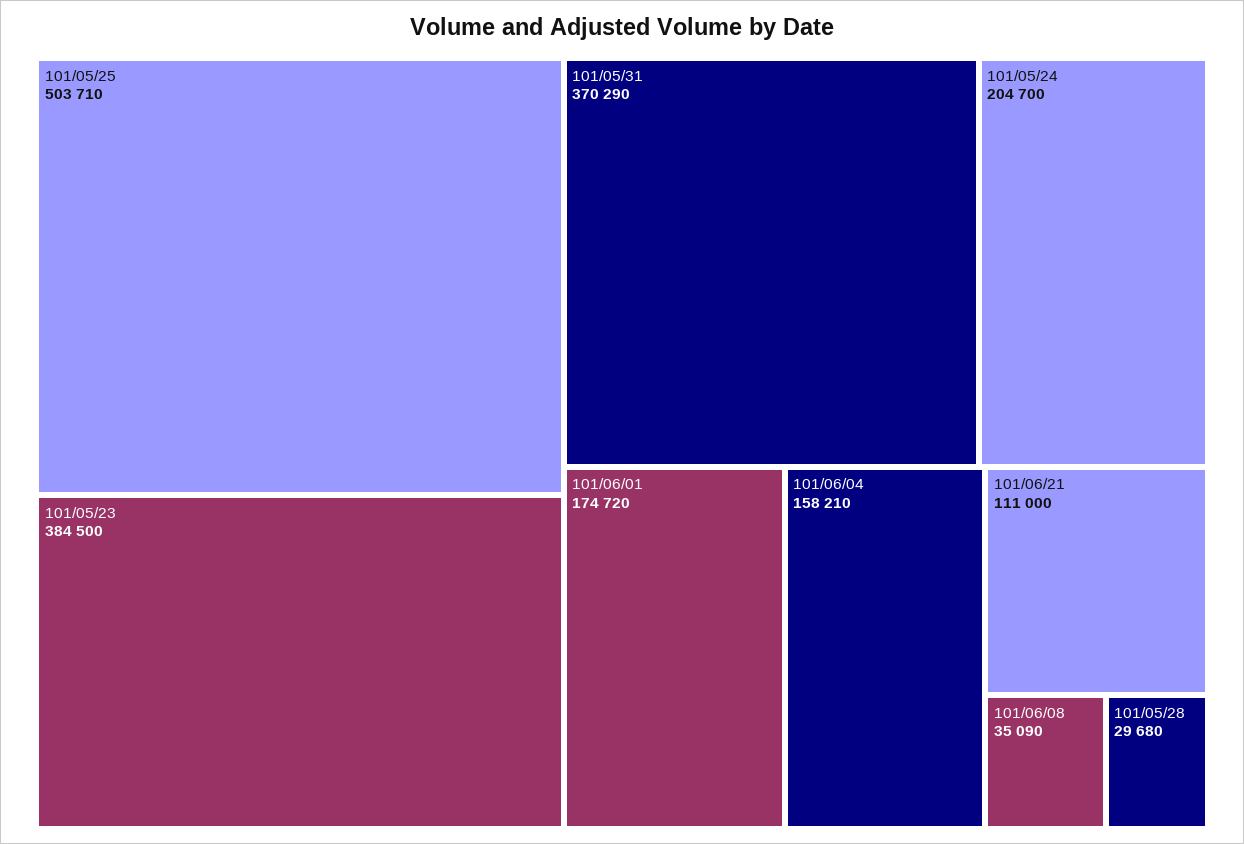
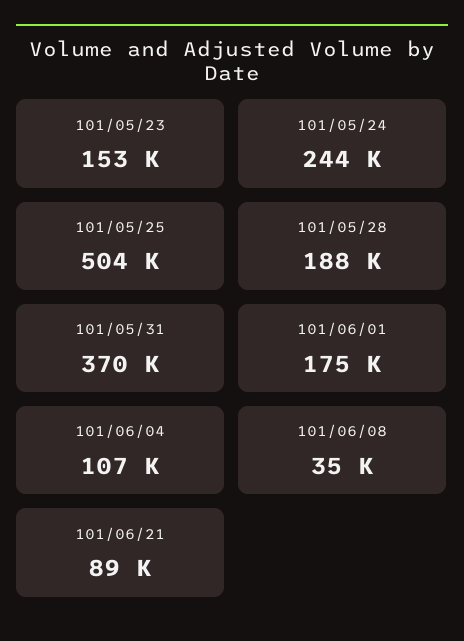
  {
    "101/05/25": 503710,
-   "101/05/23": 384500,
+   "101/05/23": 153000,
    "101/05/31": 370290,
-   "101/05/24": 204700,
+   "101/05/24": 244000,
    "101/06/01": 174720,
-   "101/06/04": 158210,
+   "101/06/04": 107000,
-   "101/06/21": 111000,
+   "101/06/21": 89000,
    "101/06/08": 35090,
-   "101/05/28": 29680
+   "101/05/28": 188000
  }

